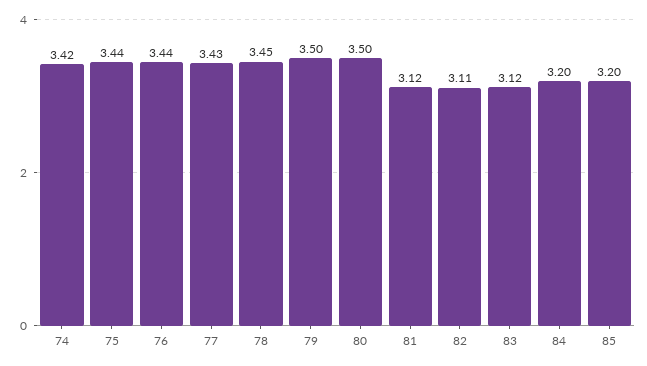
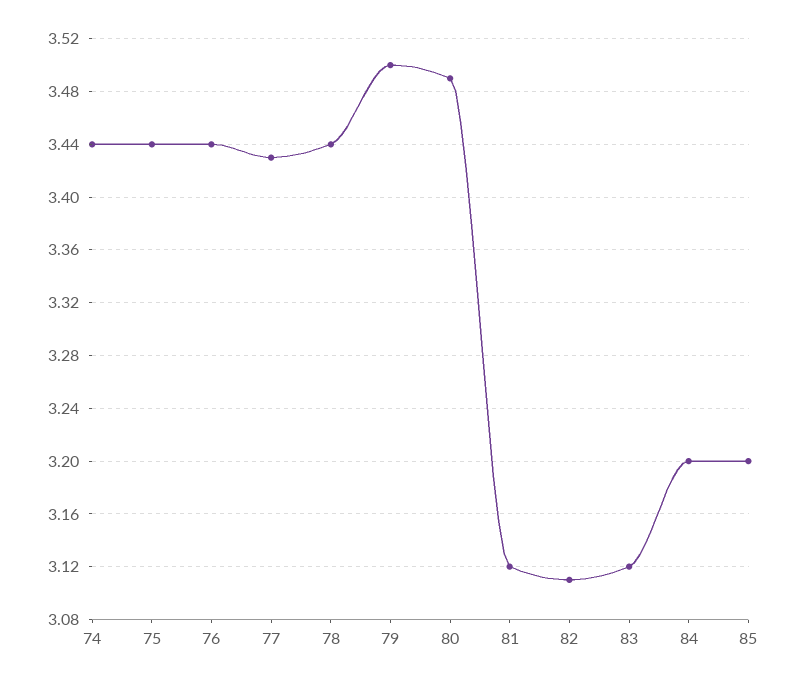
  {
-   "74": 3.42,
+   "74": 3.44,
    "75": 3.44,
    "76": 3.44,
    "77": 3.43,
-   "78": 3.45,
+   "78": 3.44,
    "79": 3.5,
-   "80": 3.5,
+   "80": 3.49,
    "81": 3.12,
    "82": 3.11,
    "83": 3.12,
    "84": 3.2,
    "85": 3.2
  }

